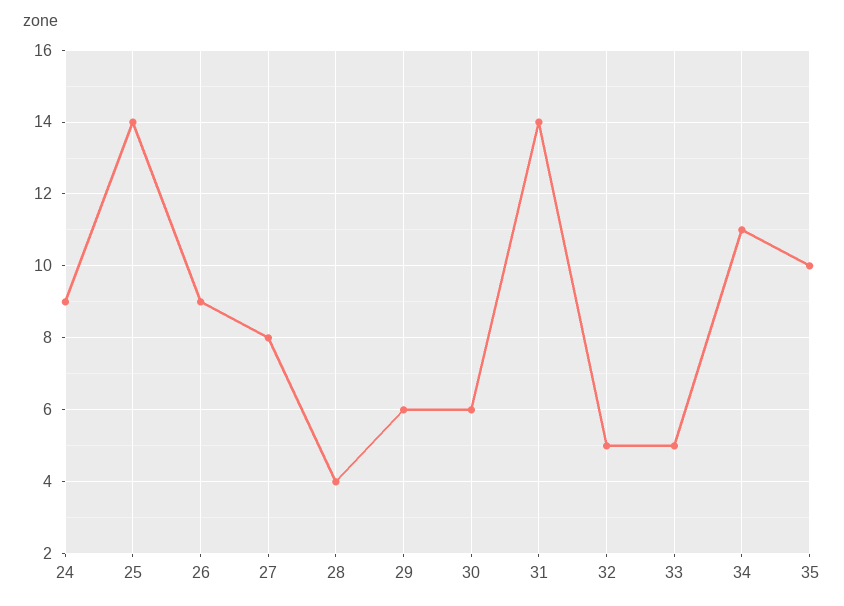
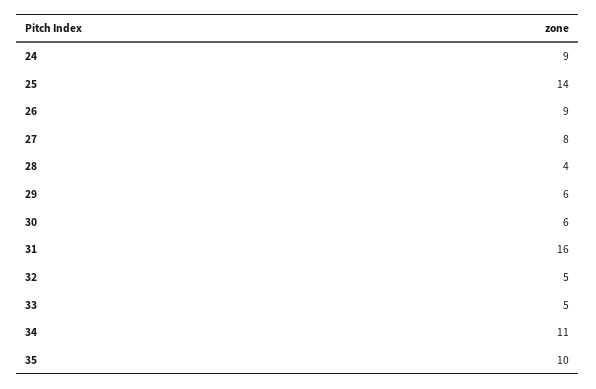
  {
    "24": 9,
    "25": 14,
    "26": 9,
    "27": 8,
    "28": 4,
    "29": 6,
    "30": 6,
-   "31": 14,
+   "31": 16,
    "32": 5,
    "33": 5,
    "34": 11,
    "35": 10
  }

